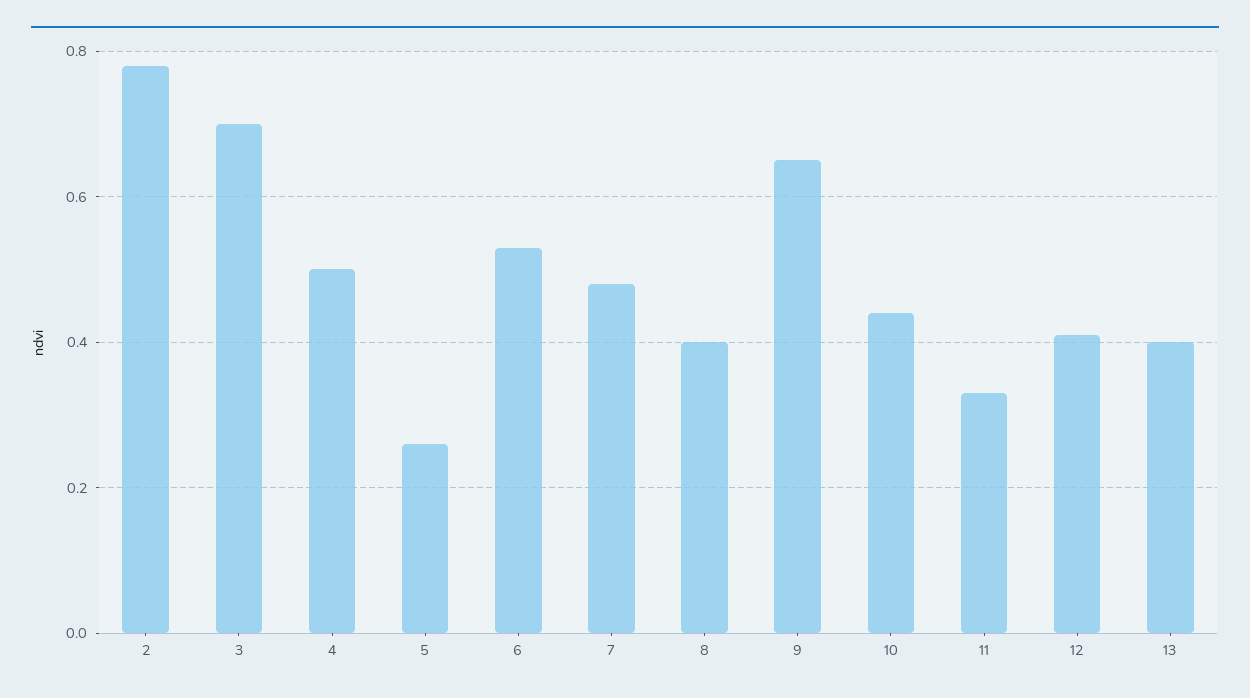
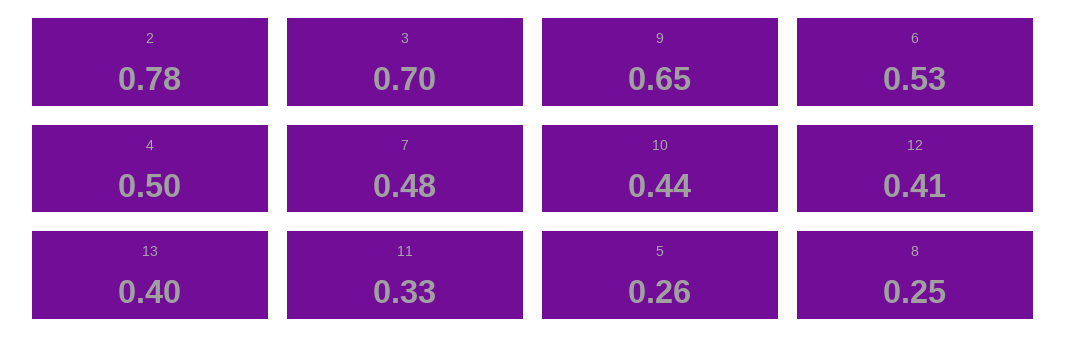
  {
    "2": 0.78,
    "3": 0.7,
    "4": 0.5,
    "5": 0.26,
    "6": 0.53,
    "7": 0.48,
-   "8": 0.4,
+   "8": 0.25,
    "9": 0.65,
    "10": 0.44,
    "11": 0.33,
    "12": 0.41,
    "13": 0.4
  }

